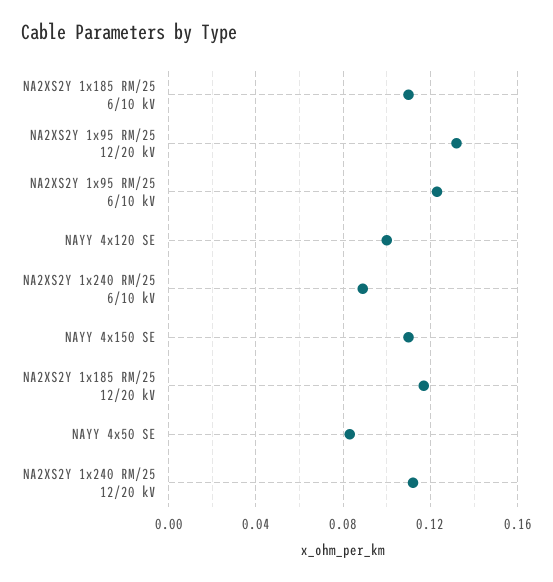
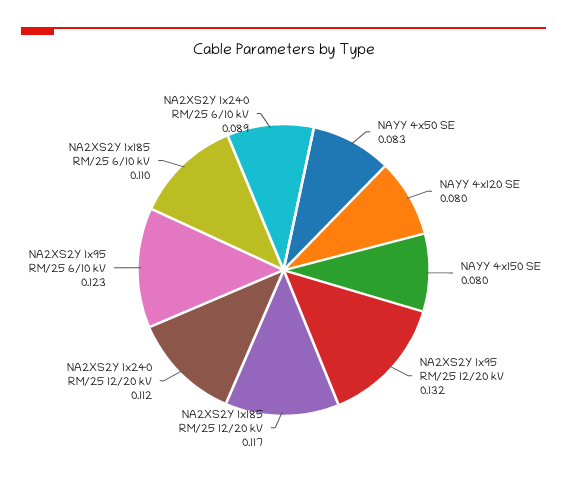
  {
    "NA2XS2Y 1x185 RM/25 6/10 kV": 0.11,
    "NA2XS2Y 1x95 RM/25 12/20 kV": 0.132,
    "NA2XS2Y 1x95 RM/25 6/10 kV": 0.123,
-   "NAYY 4x120 SE": 0.1,
+   "NAYY 4x120 SE": 0.08,
    "NA2XS2Y 1x240 RM/25 6/10 kV": 0.089,
-   "NAYY 4x150 SE": 0.11,
+   "NAYY 4x150 SE": 0.08,
    "NA2XS2Y 1x185 RM/25 12/20 kV": 0.117,
    "NAYY 4x50 SE": 0.083,
    "NA2XS2Y 1x240 RM/25 12/20 kV": 0.112
  }

